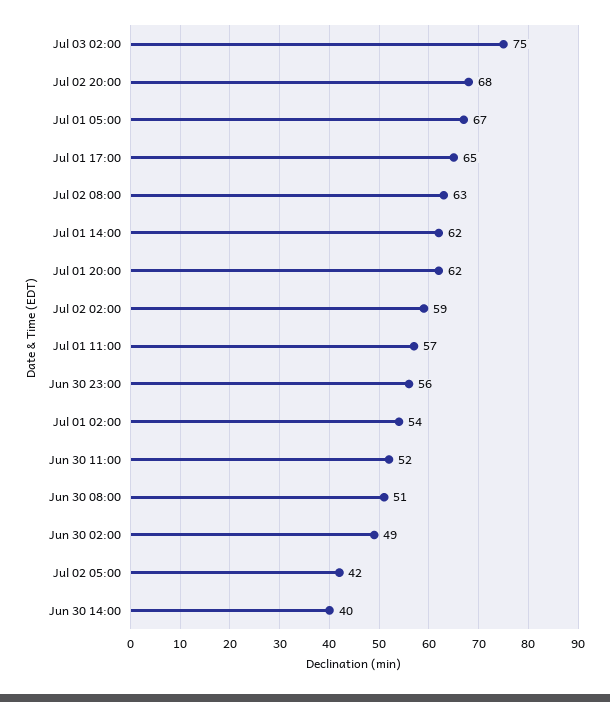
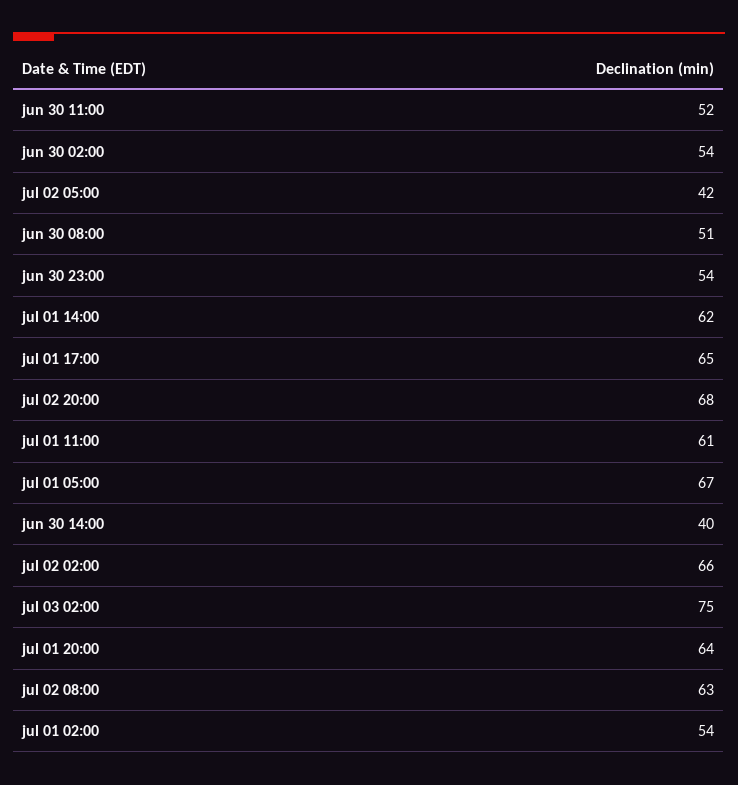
  {
    "Jul 03 02:00": 75,
    "Jul 02 20:00": 68,
    "Jul 01 05:00": 67,
    "Jul 01 17:00": 65,
    "Jul 02 08:00": 63,
    "Jul 01 14:00": 62,
-   "Jul 01 20:00": 62,
+   "Jul 01 20:00": 64,
-   "Jul 02 02:00": 59,
+   "Jul 02 02:00": 66,
-   "Jul 01 11:00": 57,
+   "Jul 01 11:00": 61,
-   "Jun 30 23:00": 56,
+   "Jun 30 23:00": 54,
    "Jul 01 02:00": 54,
    "Jun 30 11:00": 52,
    "Jun 30 08:00": 51,
-   "Jun 30 02:00": 49,
+   "Jun 30 02:00": 54,
    "Jul 02 05:00": 42,
    "Jun 30 14:00": 40
  }

